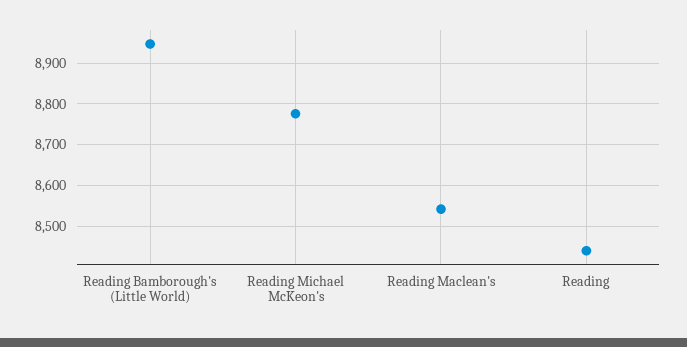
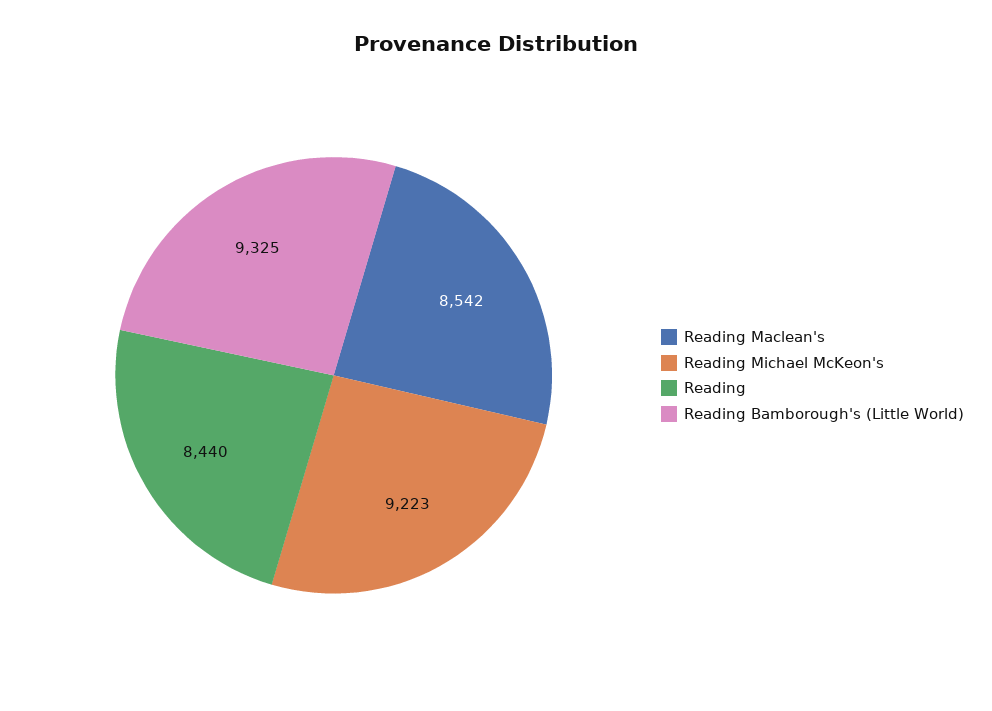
  {
-   "Reading Bamborough's (Little World)": 8940,
+   "Reading Bamborough's (Little World)": 9325,
-   "Reading Michael McKeon's": 8780,
+   "Reading Michael McKeon's": 9223,
    "Reading Maclean's": 8542,
    "Reading": 8440
  }

